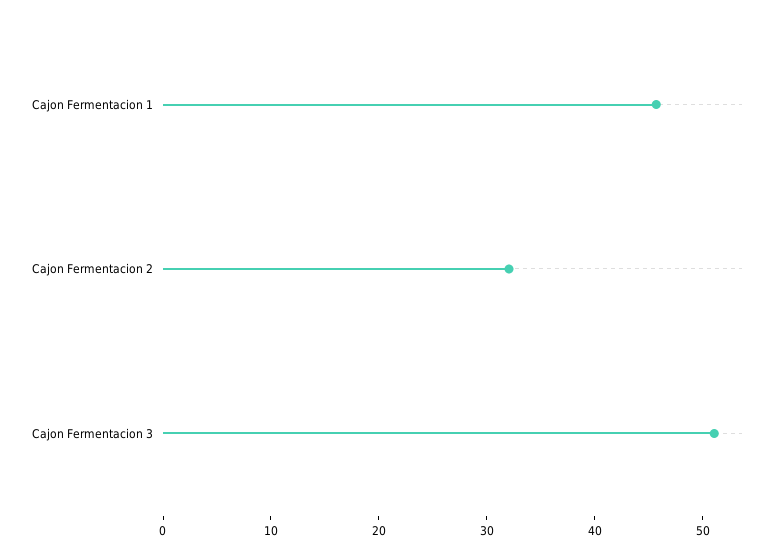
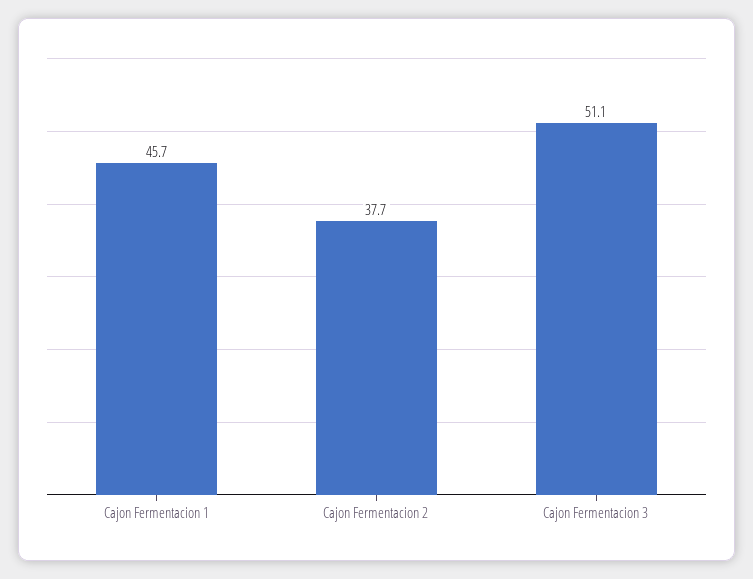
  {
    "Cajon Fermentacion 1": 45.7,
-   "Cajon Fermentacion 2": 32,
+   "Cajon Fermentacion 2": 37.7,
    "Cajon Fermentacion 3": 51.1
  }

